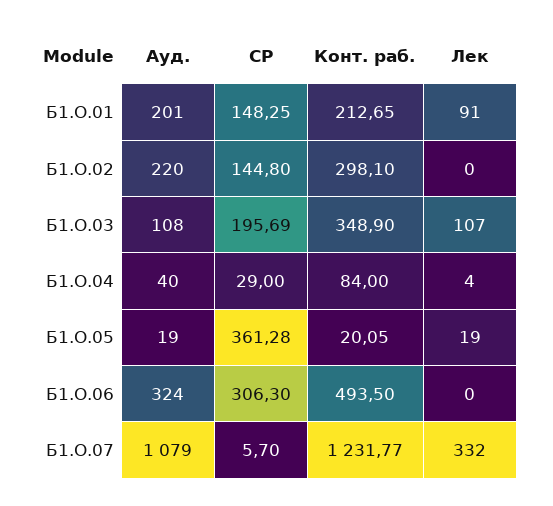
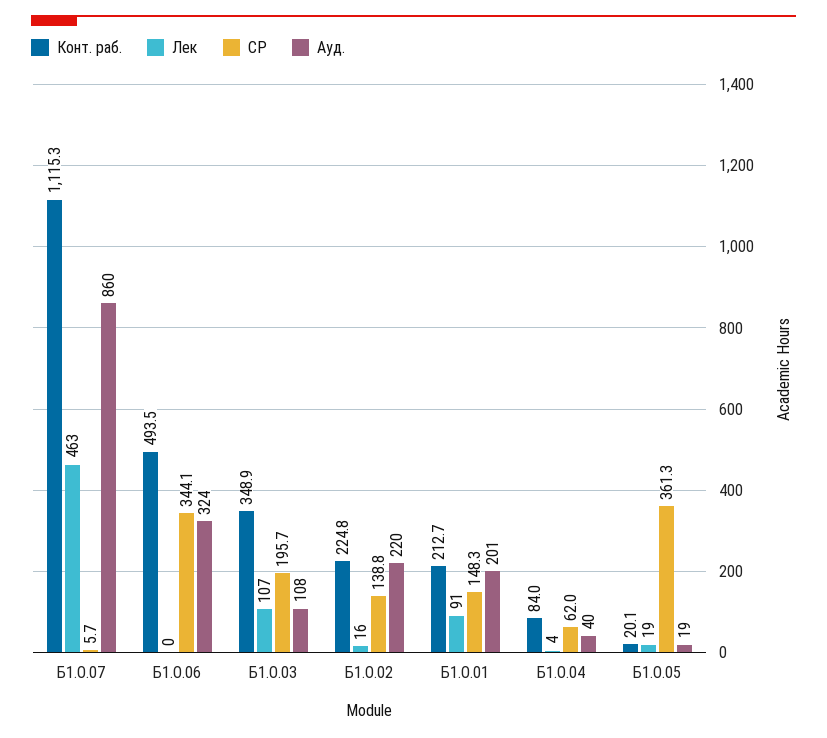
  {
    "Ауд.": {
      "Б1.О.01": 201,
      "Б1.О.02": 220,
      "Б1.О.03": 108,
      "Б1.О.04": 40,
      "Б1.О.05": 19,
      "Б1.О.06": 324,
-     "Б1.О.07": 1079
+     "Б1.О.07": 860
    },
    "СР": {
      "Б1.О.01": 148.25,
-     "Б1.О.02": 144.8,
+     "Б1.О.02": 138.8,
      "Б1.О.03": 195.69,
-     "Б1.О.04": 29,
+     "Б1.О.04": 62,
      "Б1.О.05": 361.28,
-     "Б1.О.06": 306.3,
+     "Б1.О.06": 344.1,
      "Б1.О.07": 5.7
    },
    "Конт. раб.": {
      "Б1.О.01": 212.65,
-     "Б1.О.02": 298.1,
+     "Б1.О.02": 224.8,
      "Б1.О.03": 348.9,
      "Б1.О.04": 84,
      "Б1.О.05": 20.05,
      "Б1.О.06": 493.5,
-     "Б1.О.07": 1231.77
+     "Б1.О.07": 1115.3
    },
    "Лек": {
      "Б1.О.01": 91,
-     "Б1.О.02": 0,
+     "Б1.О.02": 16,
      "Б1.О.03": 107,
      "Б1.О.04": 4,
      "Б1.О.05": 19,
      "Б1.О.06": 0,
-     "Б1.О.07": 332
+     "Б1.О.07": 463
    }
  }

